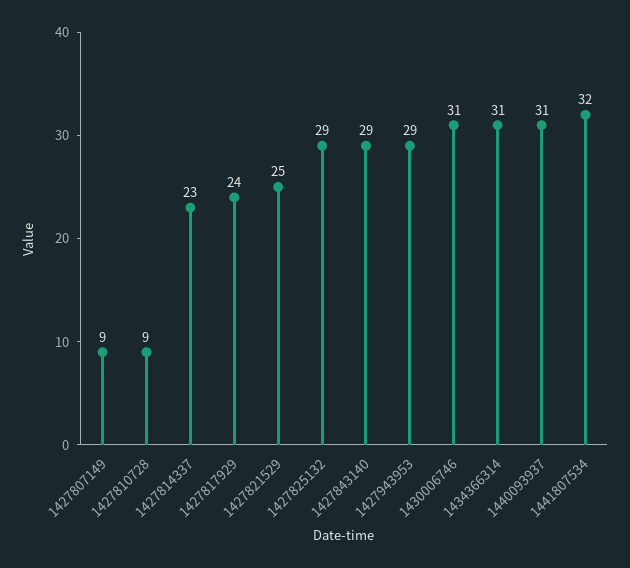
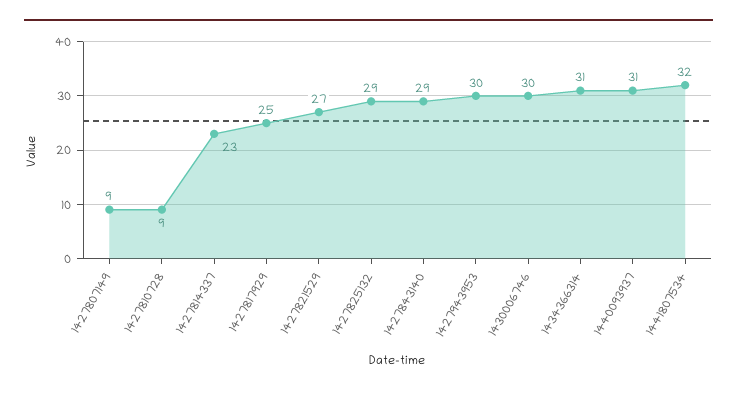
  {
    "1427807149": 9,
    "1427810728": 9,
    "1427814337": 23,
-   "1427817929": 24,
+   "1427817929": 25,
-   "1427821529": 25,
+   "1427821529": 27,
    "1427825132": 29,
    "1427843140": 29,
-   "1427943953": 29,
+   "1427943953": 30,
-   "1430006746": 31,
+   "1430006746": 30,
    "1434366314": 31,
    "1440093937": 31,
    "1441807534": 32
  }

